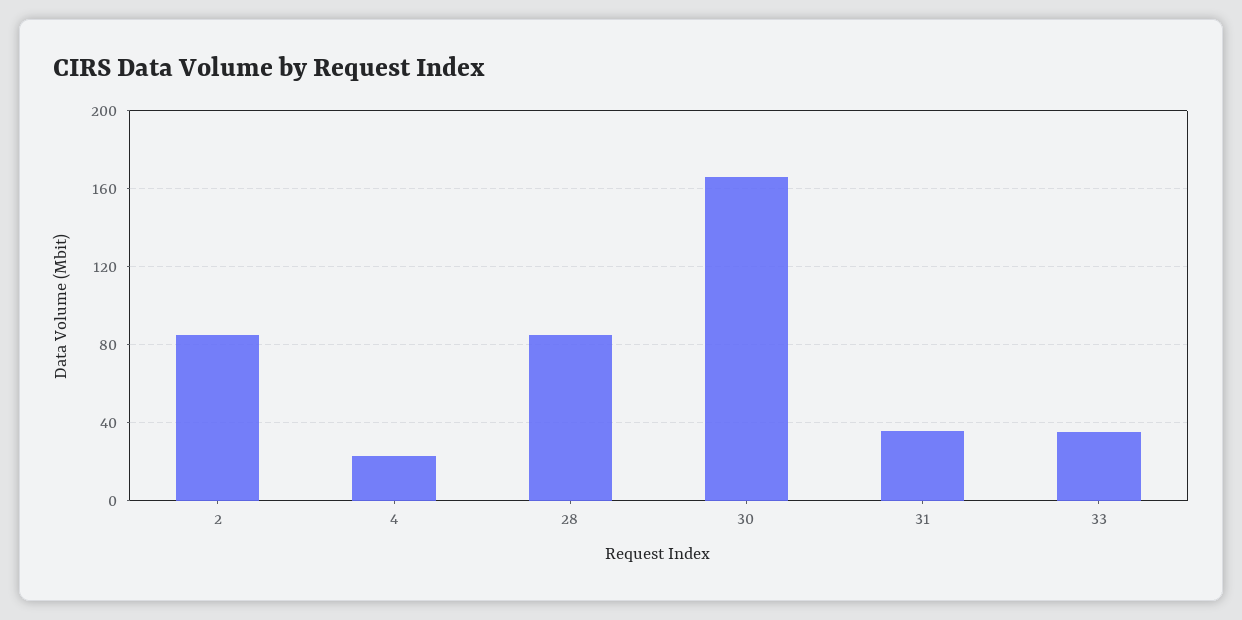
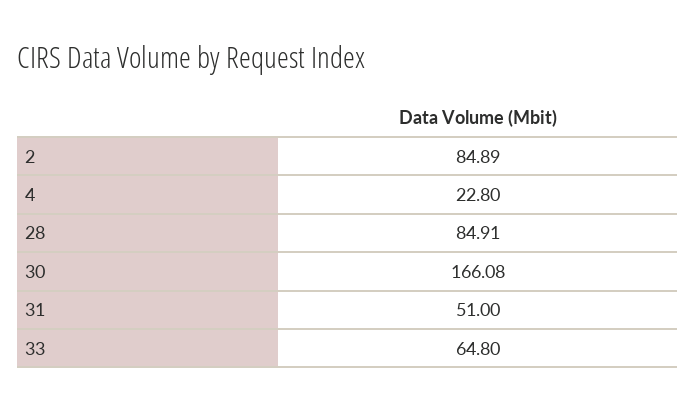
  {
    "2": 84.89,
    "4": 22.8,
    "28": 84.91,
    "30": 166.08,
-   "31": 35,
+   "31": 51,
-   "33": 35
+   "33": 64.8
  }

